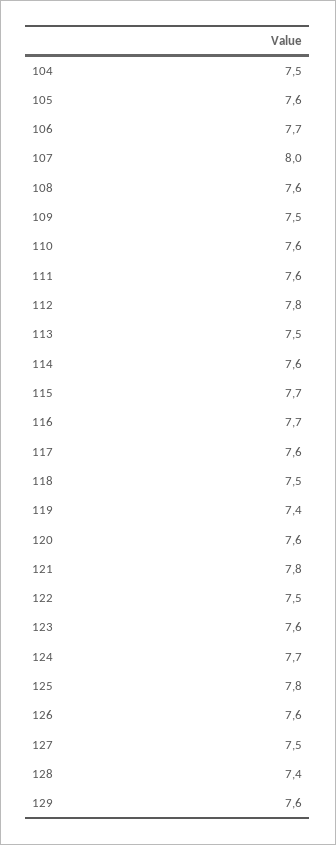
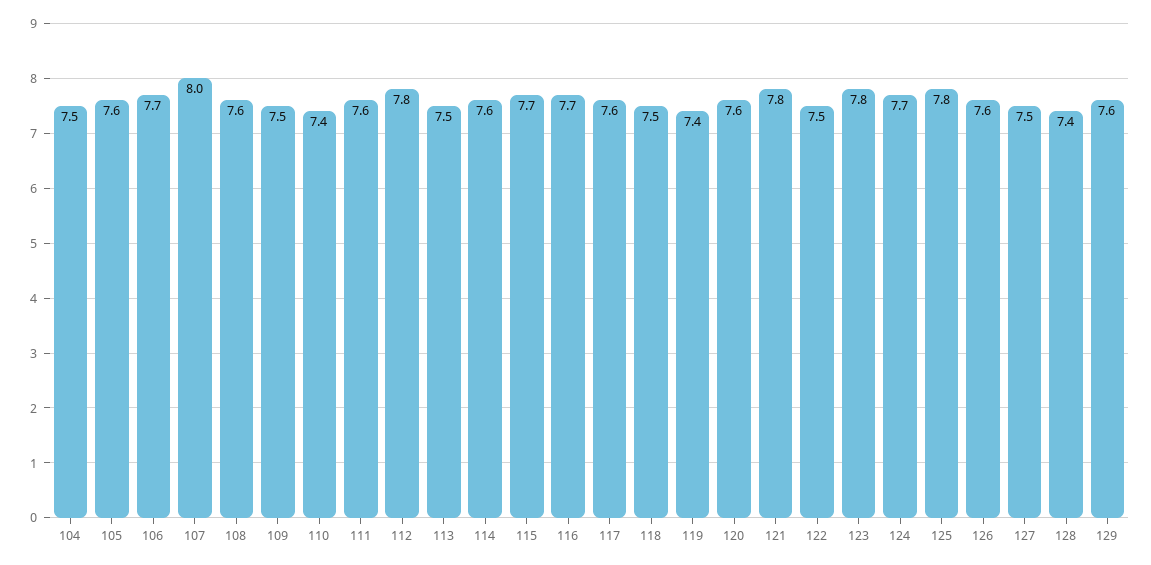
  {
    "104": 7.5,
    "105": 7.6,
    "106": 7.7,
    "107": 8,
    "108": 7.6,
    "109": 7.5,
-   "110": 7.6,
+   "110": 7.4,
    "111": 7.6,
    "112": 7.8,
    "113": 7.5,
    "114": 7.6,
    "115": 7.7,
    "116": 7.7,
    "117": 7.6,
    "118": 7.5,
    "119": 7.4,
    "120": 7.6,
    "121": 7.8,
    "122": 7.5,
-   "123": 7.6,
+   "123": 7.8,
    "124": 7.7,
    "125": 7.8,
    "126": 7.6,
    "127": 7.5,
    "128": 7.4,
    "129": 7.6
  }

